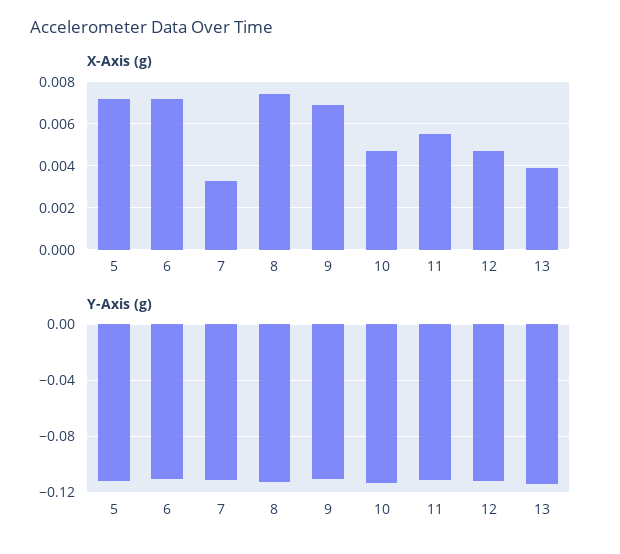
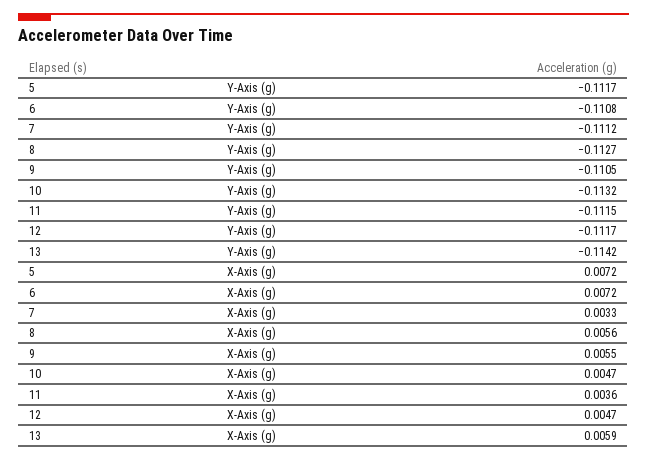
  {
    "X-Axis (g)": {
      "5": 0.0072,
      "6": 0.0072,
      "7": 0.0033,
-     "8": 0.0075,
+     "8": 0.0056,
-     "9": 0.007,
+     "9": 0.0055,
      "10": 0.0047,
-     "11": 0.0055,
+     "11": 0.0036,
      "12": 0.0047,
-     "13": 0.004
+     "13": 0.0059
    },
    "Y-Axis (g)": {
      "5": -0.1117,
      "6": -0.1108,
      "7": -0.1112,
      "8": -0.1127,
      "9": -0.1105,
      "10": -0.1132,
      "11": -0.1115,
      "12": -0.1117,
      "13": -0.1142
    }
  }

